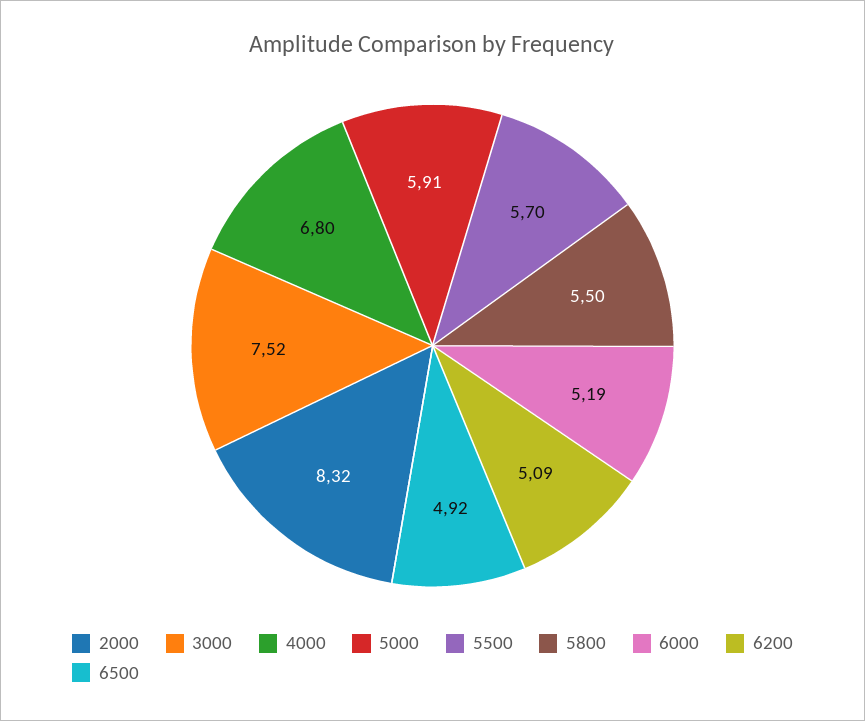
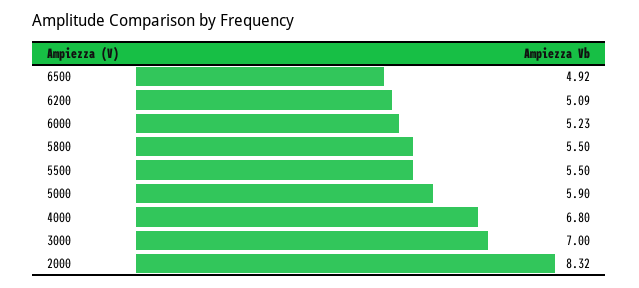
  {
    "2000": 8.32,
-   "3000": 7.52,
+   "3000": 7,
    "4000": 6.8,
-   "5000": 5.91,
+   "5000": 5.9,
-   "5500": 5.7,
+   "5500": 5.5,
    "5800": 5.5,
-   "6000": 5.19,
+   "6000": 5.23,
    "6200": 5.09,
    "6500": 4.92
  }

